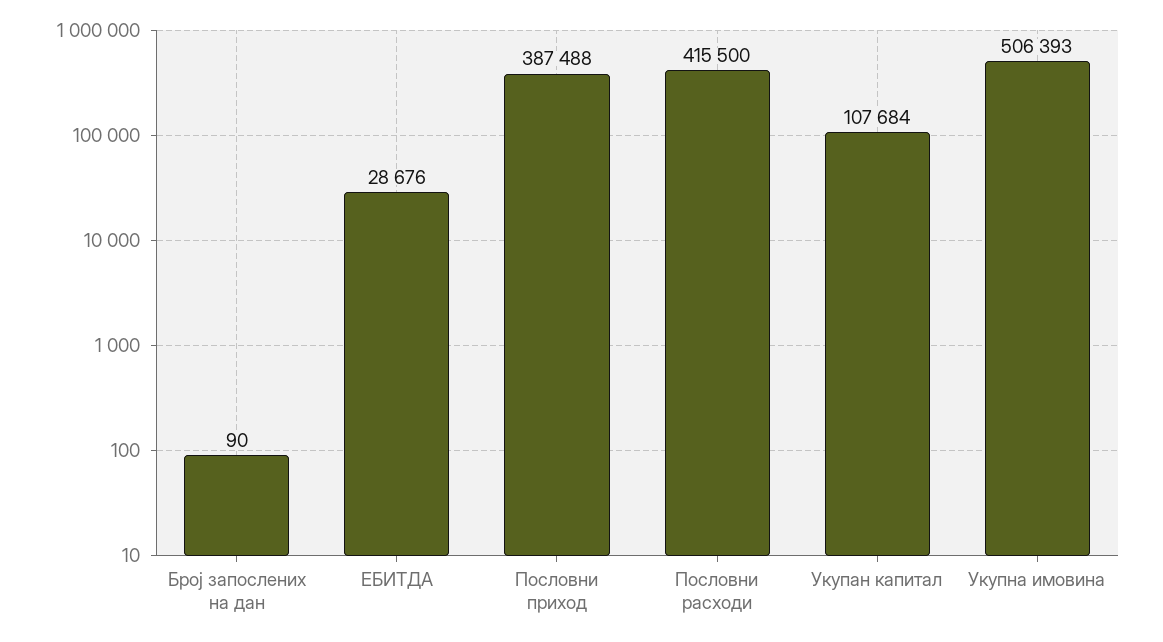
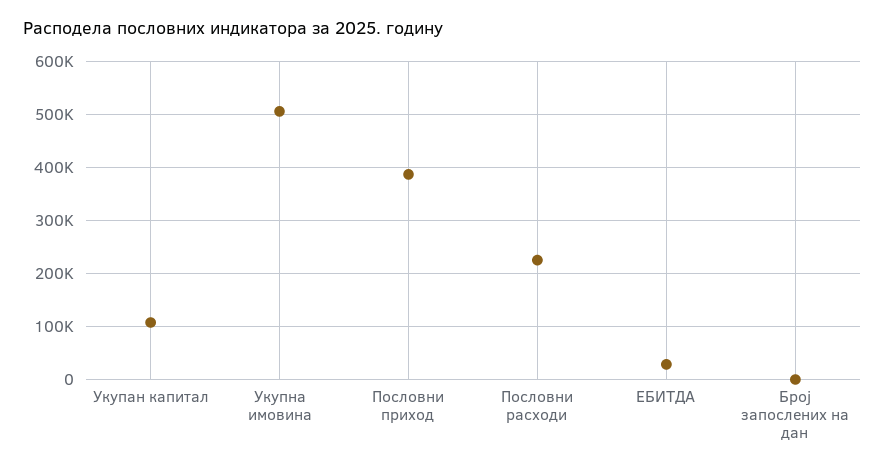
  {
    "Број запослених на дан": 90,
    "ЕБИТДА": 28676,
    "Пословни приход": 387488,
-   "Пословни расходи": 415500,
+   "Пословни расходи": 220000,
    "Укупан капитал": 107684,
    "Укупна имовина": 506393
  }

